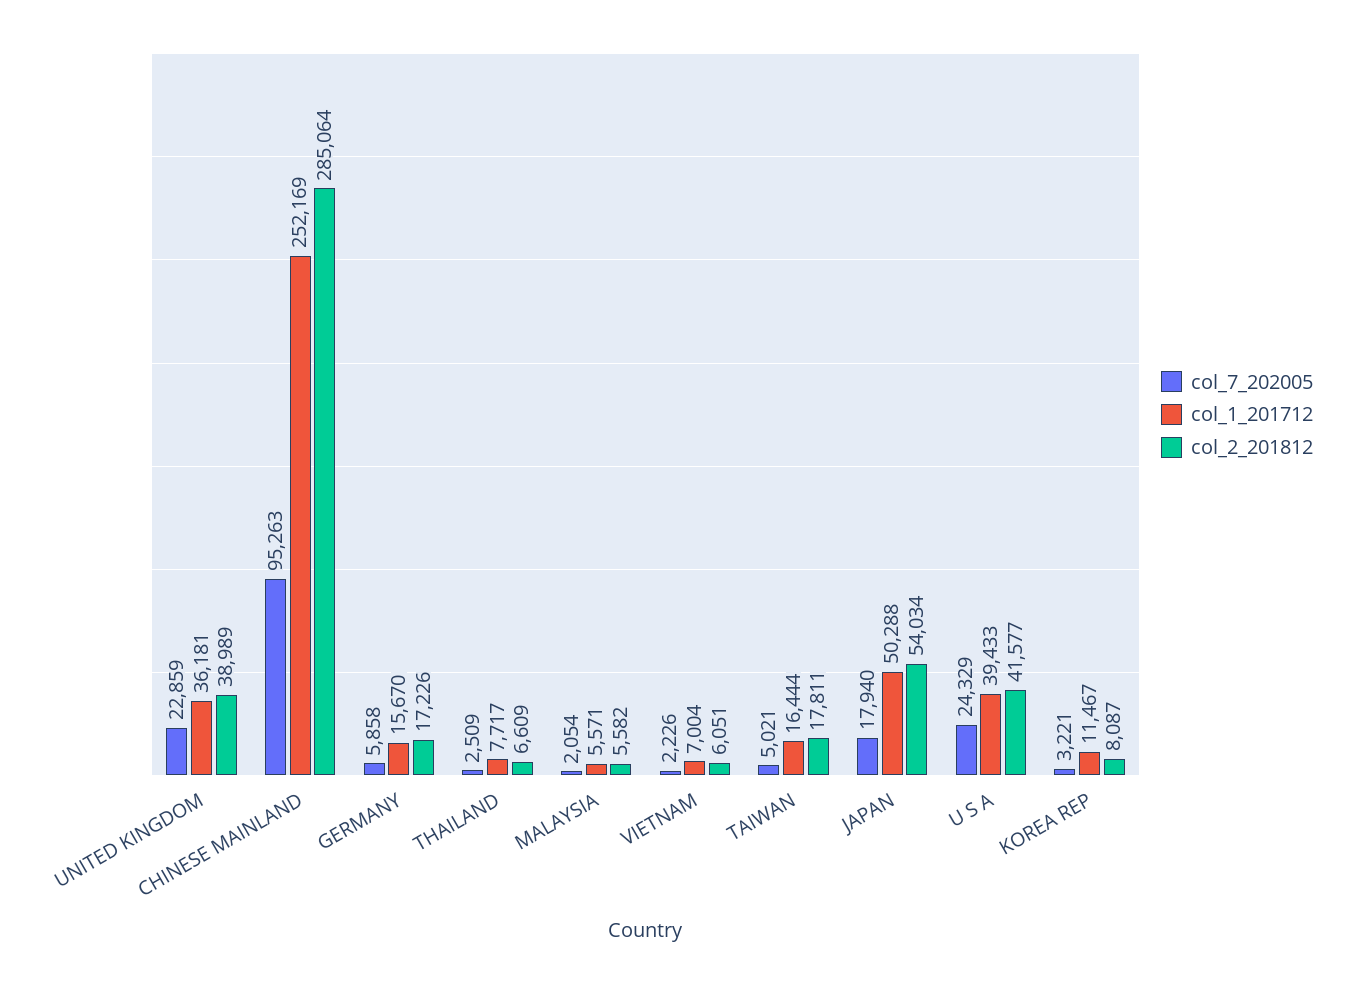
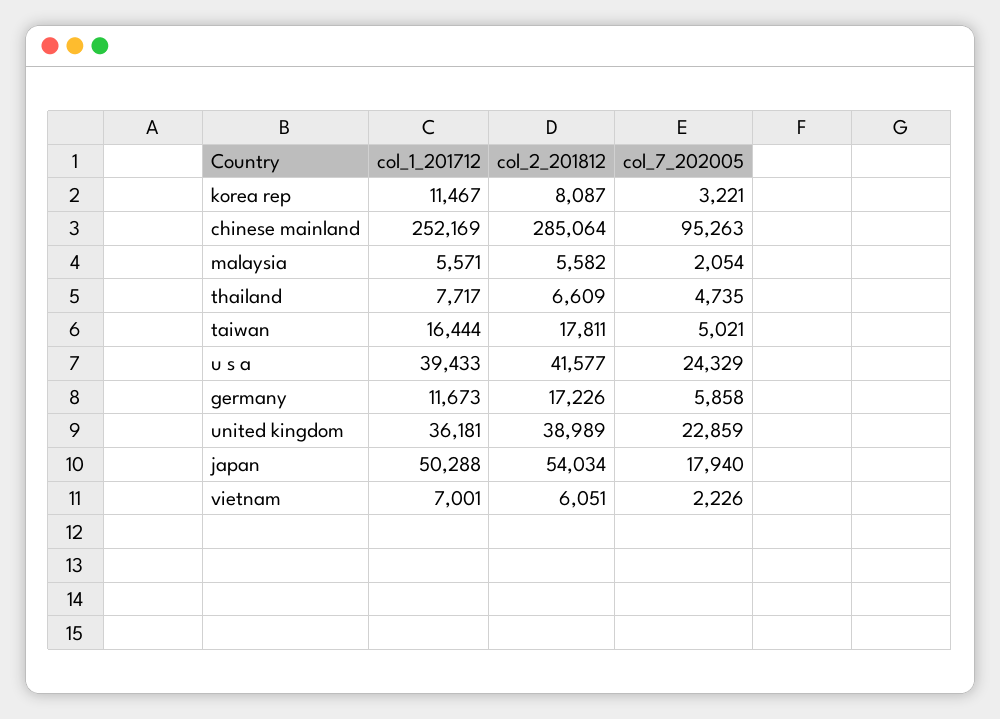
  {
    "col_7_202005": {
      "UNITED KINGDOM": 22859,
      "CHINESE MAINLAND": 95263,
      "GERMANY": 5858,
-     "THAILAND": 2509,
+     "THAILAND": 4735,
      "MALAYSIA": 2054,
      "VIETNAM": 2226,
      "TAIWAN": 5021,
      "JAPAN": 17940,
      "U S A": 24329,
      "KOREA REP": 3221
    },
    "col_1_201712": {
      "UNITED KINGDOM": 36181,
      "CHINESE MAINLAND": 252169,
-     "GERMANY": 15670,
+     "GERMANY": 11673,
      "THAILAND": 7717,
      "MALAYSIA": 5571,
-     "VIETNAM": 7004,
+     "VIETNAM": 7001,
      "TAIWAN": 16444,
      "JAPAN": 50288,
      "U S A": 39433,
      "KOREA REP": 11467
    },
    "col_2_201812": {
      "UNITED KINGDOM": 38989,
      "CHINESE MAINLAND": 285064,
      "GERMANY": 17226,
      "THAILAND": 6609,
      "MALAYSIA": 5582,
      "VIETNAM": 6051,
      "TAIWAN": 17811,
      "JAPAN": 54034,
      "U S A": 41577,
      "KOREA REP": 8087
    }
  }

